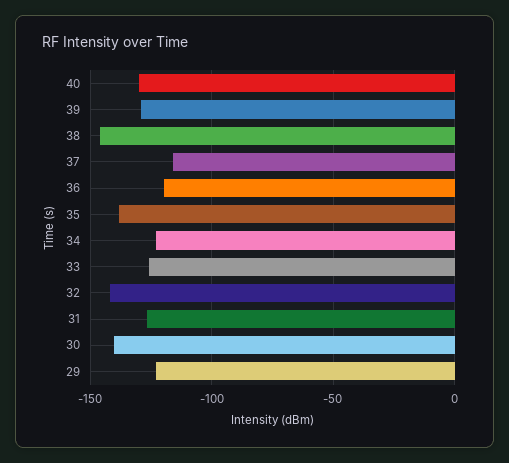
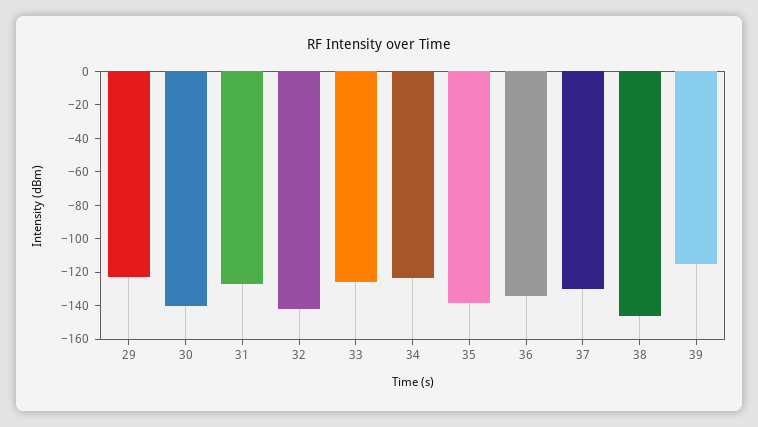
  {
-   "40": -130,
-   "39": -130,
+   "39": -115,
    "38": -145,
-   "37": -115,
+   "37": -130,
-   "36": -120,
+   "36": -135,
    "35": -140,
    "34": -125,
    "33": -125,
    "32": -140,
    "31": -125,
    "30": -140,
    "29": -125
  }

